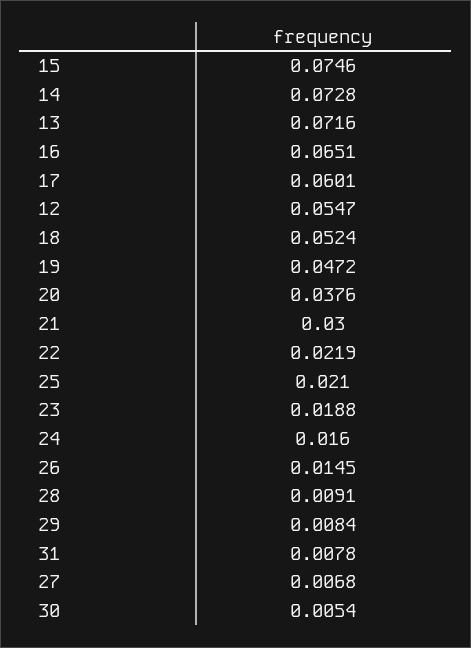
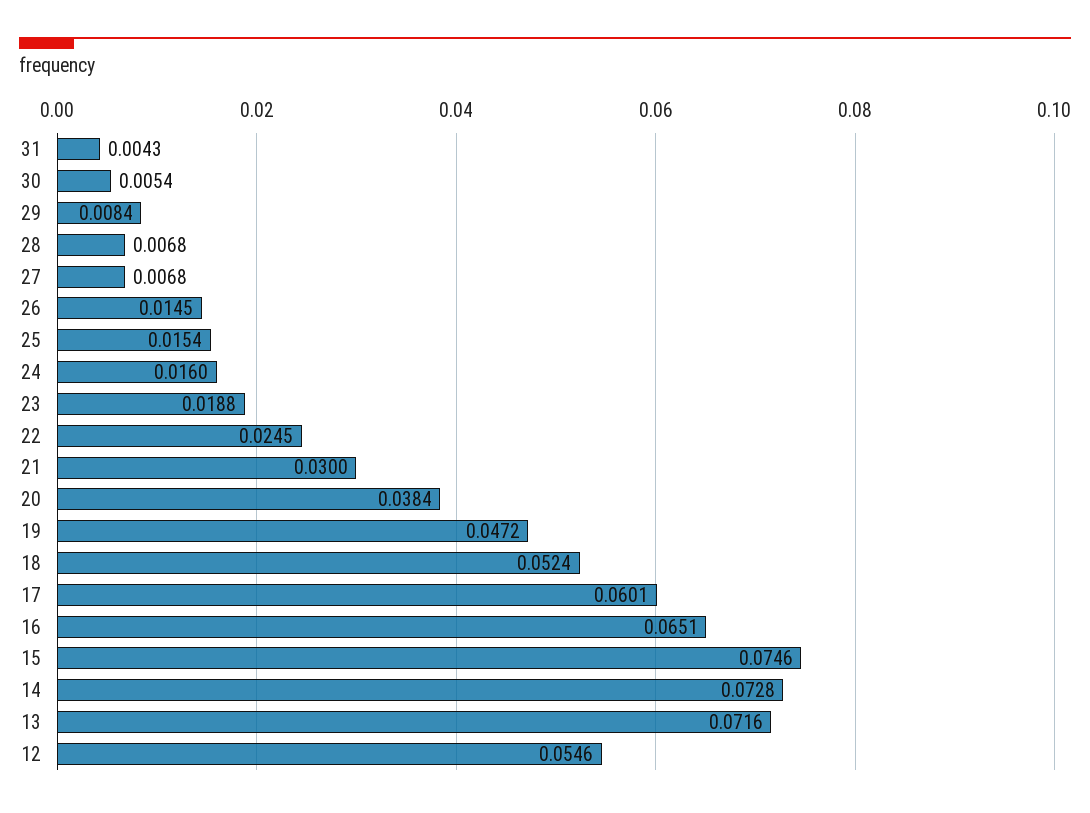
  {
    "15": 0.0746,
    "14": 0.0728,
    "13": 0.0716,
    "16": 0.0651,
    "17": 0.0601,
-   "12": 0.0547,
+   "12": 0.0546,
    "18": 0.0524,
    "19": 0.0472,
-   "20": 0.0376,
+   "20": 0.0384,
    "21": 0.03,
-   "22": 0.0219,
+   "22": 0.0245,
-   "25": 0.021,
+   "25": 0.0154,
    "23": 0.0188,
    "24": 0.016,
    "26": 0.0145,
-   "28": 0.0091,
+   "28": 0.0068,
    "29": 0.0084,
-   "31": 0.0078,
+   "31": 0.0043,
    "27": 0.0068,
    "30": 0.0054
  }

